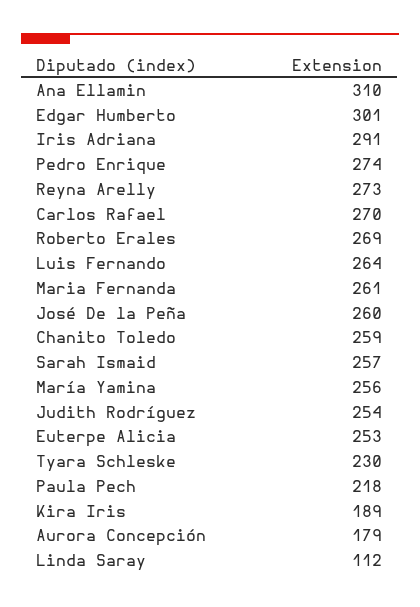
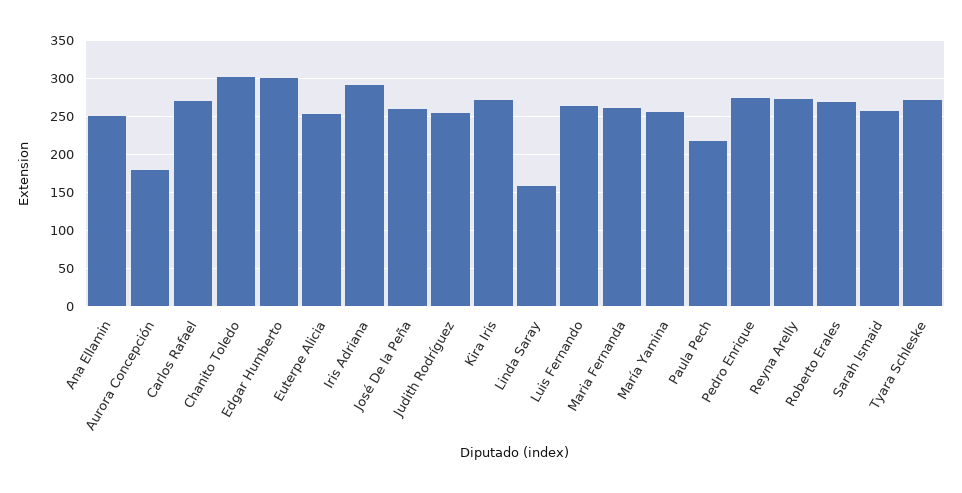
  {
-   "Ana Ellamin": 310,
+   "Ana Ellamin": 250,
    "Edgar Humberto": 301,
    "Iris Adriana": 291,
    "Pedro Enrique": 274,
    "Reyna Arelly": 273,
    "Carlos Rafael": 270,
    "Roberto Erales": 269,
    "Luis Fernando": 264,
    "Maria Fernanda": 261,
    "José De la Peña": 260,
-   "Chanito Toledo": 259,
+   "Chanito Toledo": 300,
    "Sarah Ismaid": 257,
    "María Yamina": 256,
    "Judith Rodríguez": 254,
    "Euterpe Alicia": 253,
-   "Tyara Schleske": 230,
+   "Tyara Schleske": 270,
    "Paula Pech": 218,
-   "Kira Iris": 189,
+   "Kira Iris": 270,
    "Aurora Concepción": 179,
-   "Linda Saray": 112
+   "Linda Saray": 160
  }

